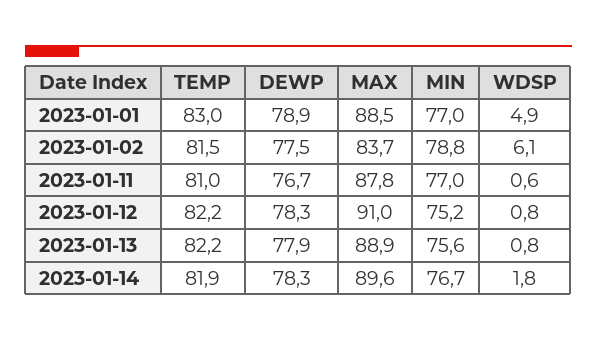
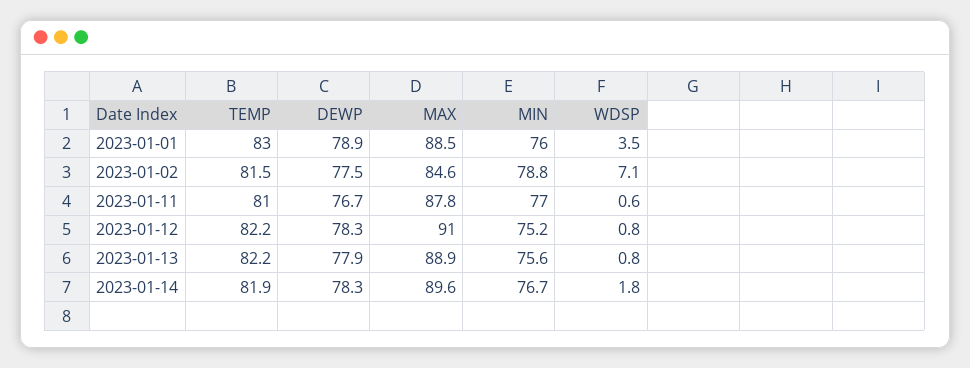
  {
    "TEMP": {
      "2023-01-01": 83,
      "2023-01-02": 81.5,
      "2023-01-11": 81,
      "2023-01-12": 82.2,
      "2023-01-13": 82.2,
      "2023-01-14": 81.9
    },
    "DEWP": {
      "2023-01-01": 78.9,
      "2023-01-02": 77.5,
      "2023-01-11": 76.7,
      "2023-01-12": 78.3,
      "2023-01-13": 77.9,
      "2023-01-14": 78.3
    },
    "MAX": {
      "2023-01-01": 88.5,
-     "2023-01-02": 83.7,
+     "2023-01-02": 84.6,
      "2023-01-11": 87.8,
      "2023-01-12": 91,
      "2023-01-13": 88.9,
      "2023-01-14": 89.6
    },
    "MIN": {
-     "2023-01-01": 77,
+     "2023-01-01": 76,
      "2023-01-02": 78.8,
      "2023-01-11": 77,
      "2023-01-12": 75.2,
      "2023-01-13": 75.6,
      "2023-01-14": 76.7
    },
    "WDSP": {
-     "2023-01-01": 4.9,
+     "2023-01-01": 3.5,
-     "2023-01-02": 6.1,
+     "2023-01-02": 7.1,
      "2023-01-11": 0.6,
      "2023-01-12": 0.8,
      "2023-01-13": 0.8,
      "2023-01-14": 1.8
    }
  }

